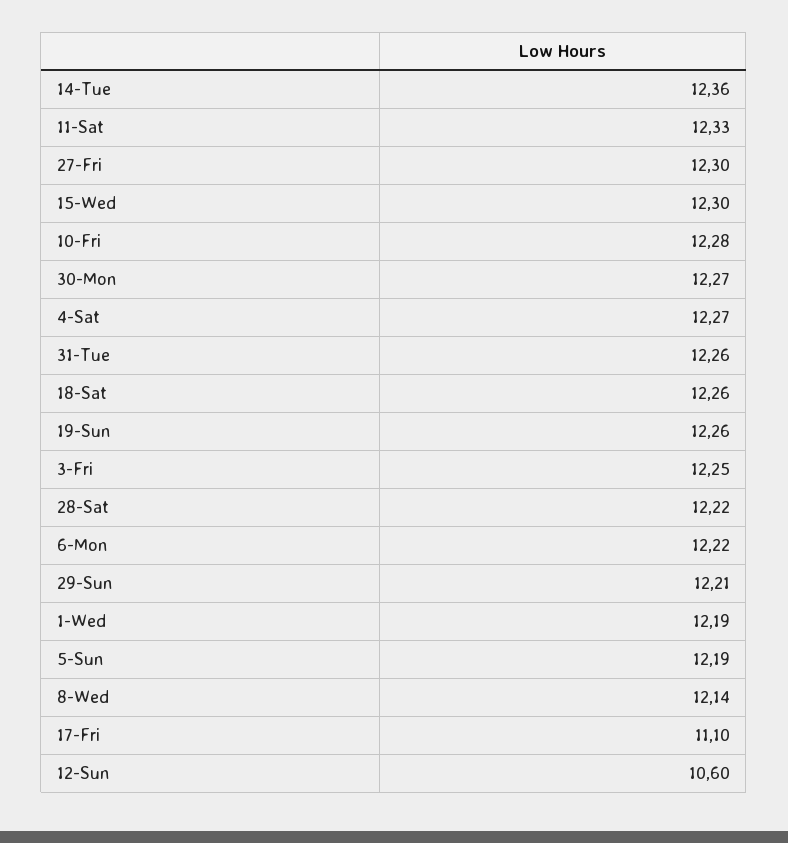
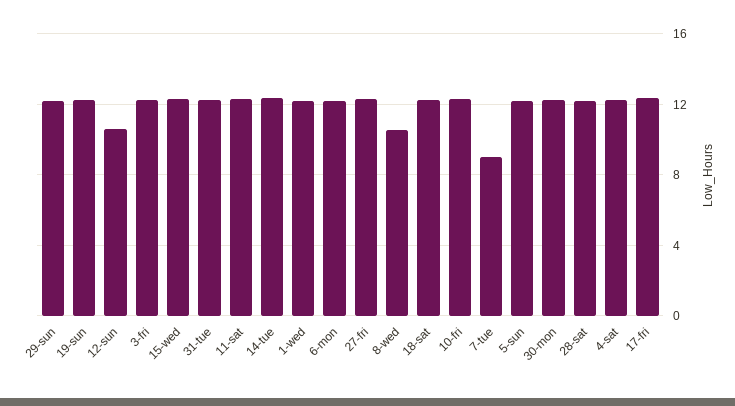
  {
    "14-Tue": 12.36,
    "11-Sat": 12.33,
    "27-Fri": 12.3,
    "15-Wed": 12.3,
    "10-Fri": 12.28,
    "30-Mon": 12.27,
    "4-Sat": 12.27,
    "31-Tue": 12.26,
    "18-Sat": 12.26,
    "19-Sun": 12.26,
    "3-Fri": 12.25,
    "28-Sat": 12.22,
    "6-Mon": 12.22,
    "29-Sun": 12.21,
    "1-Wed": 12.19,
    "5-Sun": 12.19,
-   "8-Wed": 12.14,
+   "8-Wed": 10.5,
-   "17-Fri": 11.1,
+   "17-Fri": 12.5,
-   "12-Sun": 10.6
+   "12-Sun": 10.6,
+   "7-tue": 9
  }

